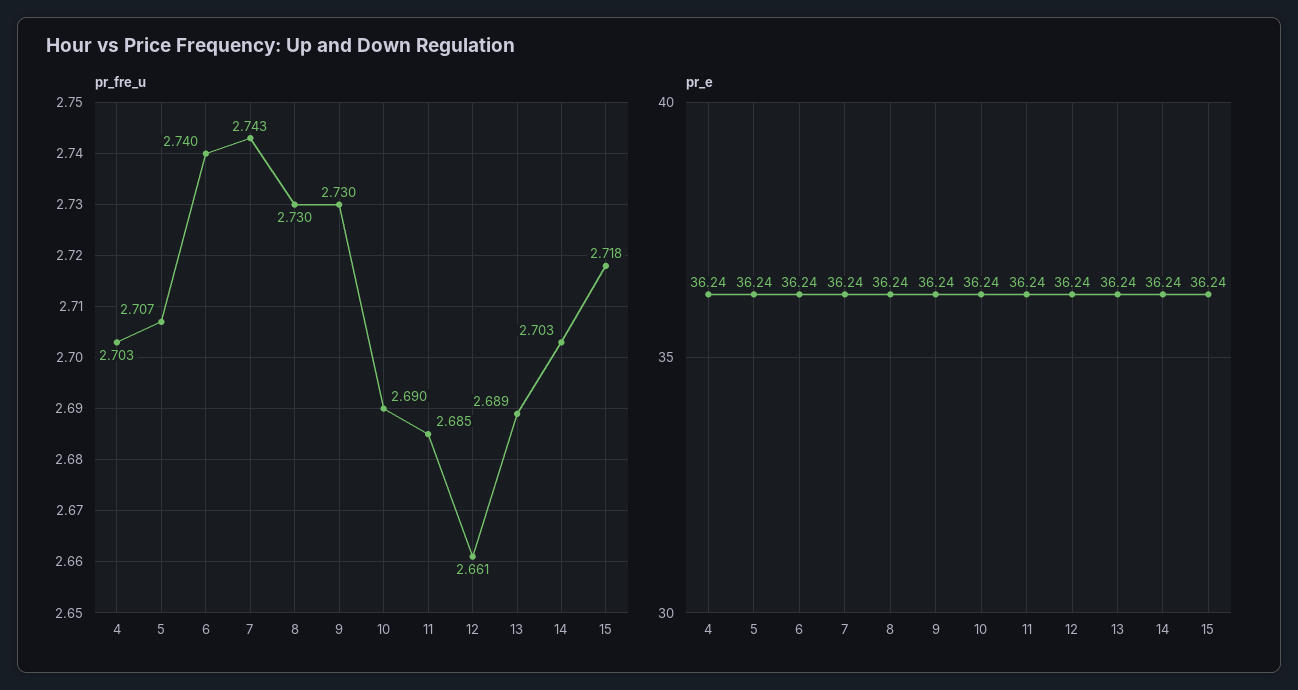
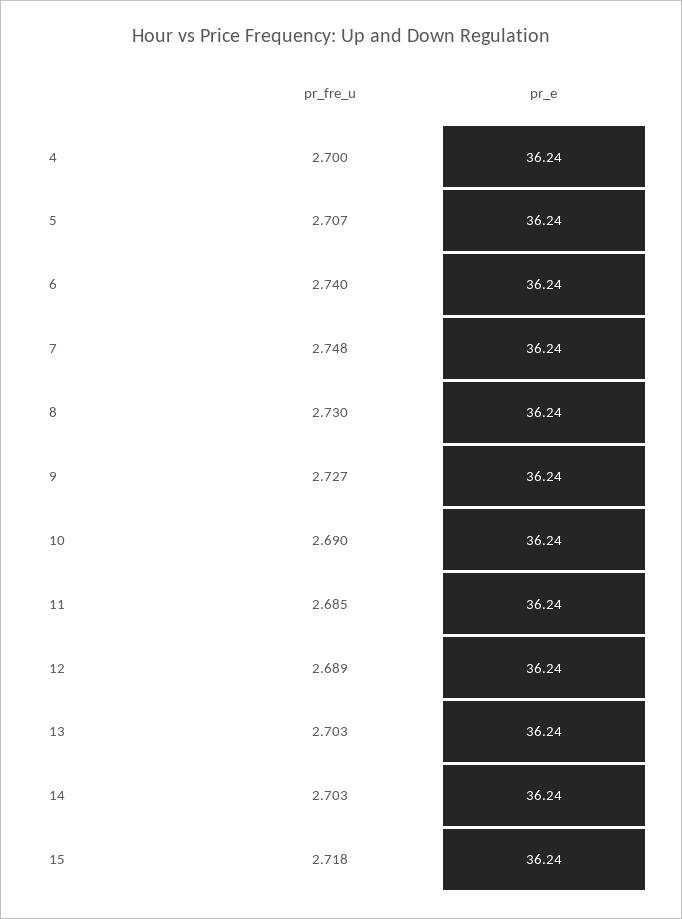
  {
    "pr_fre_u": {
-     "4": 2.703,
+     "4": 2.7,
      "5": 2.707,
      "6": 2.74,
-     "7": 2.743,
+     "7": 2.748,
      "8": 2.73,
-     "9": 2.73,
+     "9": 2.727,
      "10": 2.69,
      "11": 2.685,
-     "12": 2.661,
+     "12": 2.689,
-     "13": 2.689,
+     "13": 2.703,
      "14": 2.703,
      "15": 2.718
    },
    "pr_e": {
      "4": 36.24,
      "5": 36.24,
      "6": 36.24,
      "7": 36.24,
      "8": 36.24,
      "9": 36.24,
      "10": 36.24,
      "11": 36.24,
      "12": 36.24,
      "13": 36.24,
      "14": 36.24,
      "15": 36.24
    }
  }

